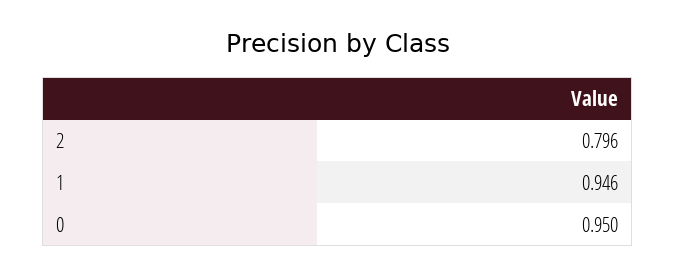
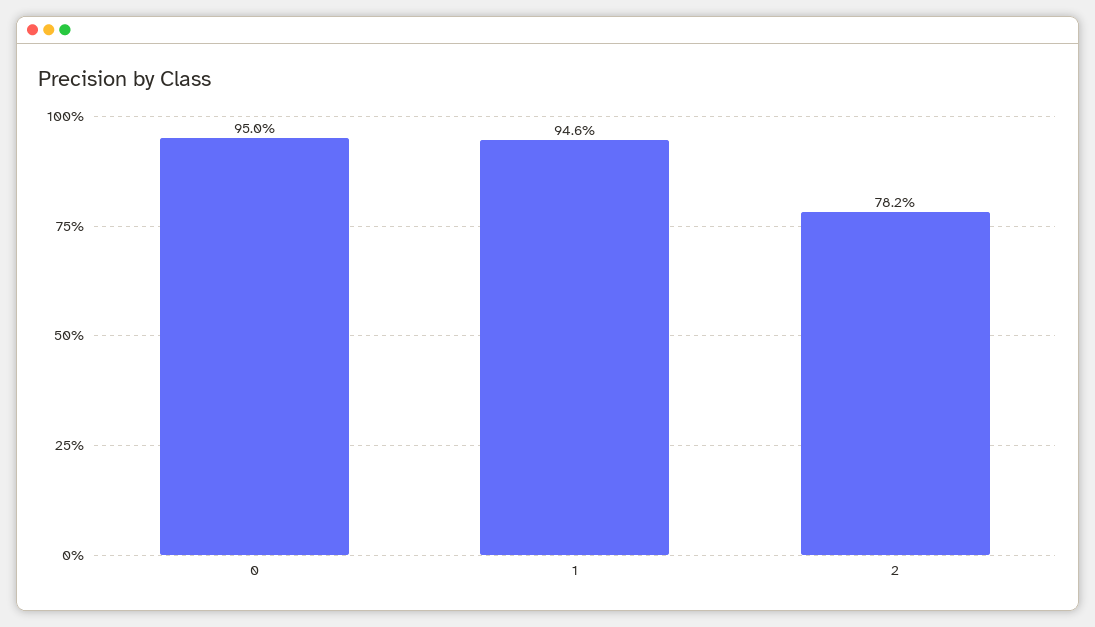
  {
-   "2": 0.796,
+   "2": 0.782,
    "1": 0.946,
    "0": 0.95
  }

